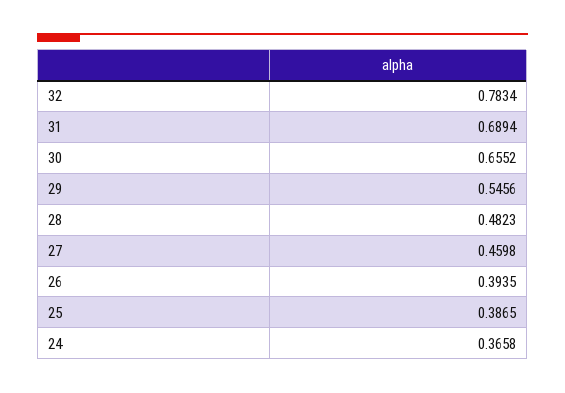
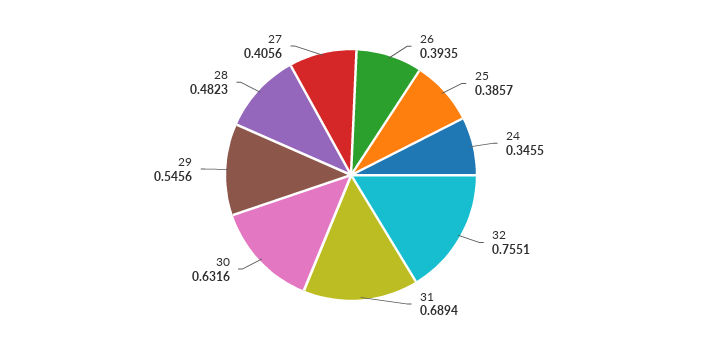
  {
-   "32": 0.7834,
+   "32": 0.7551,
    "31": 0.6894,
-   "30": 0.6552,
+   "30": 0.6316,
    "29": 0.5456,
    "28": 0.4823,
-   "27": 0.4598,
+   "27": 0.4056,
    "26": 0.3935,
-   "25": 0.3865,
+   "25": 0.3857,
-   "24": 0.3658
+   "24": 0.3455
  }

